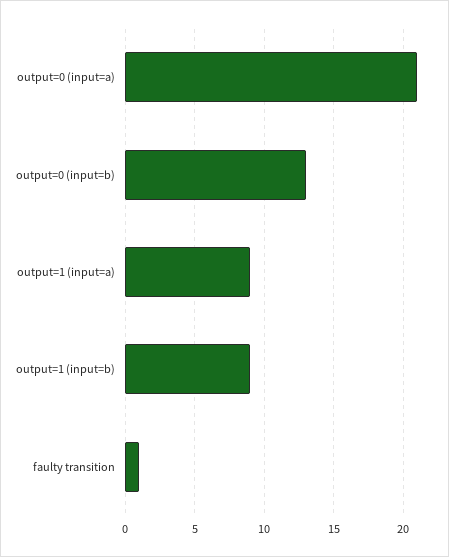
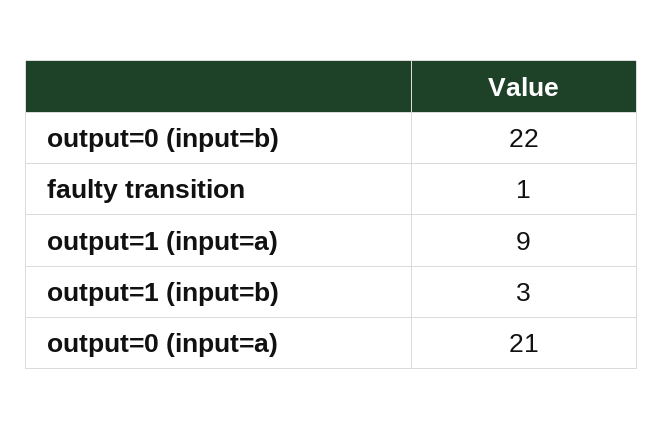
  {
    "output=0 (input=a)": 21,
-   "output=0 (input=b)": 13,
+   "output=0 (input=b)": 22,
    "output=1 (input=a)": 9,
-   "output=1 (input=b)": 9,
+   "output=1 (input=b)": 3,
    "faulty transition": 1
  }

